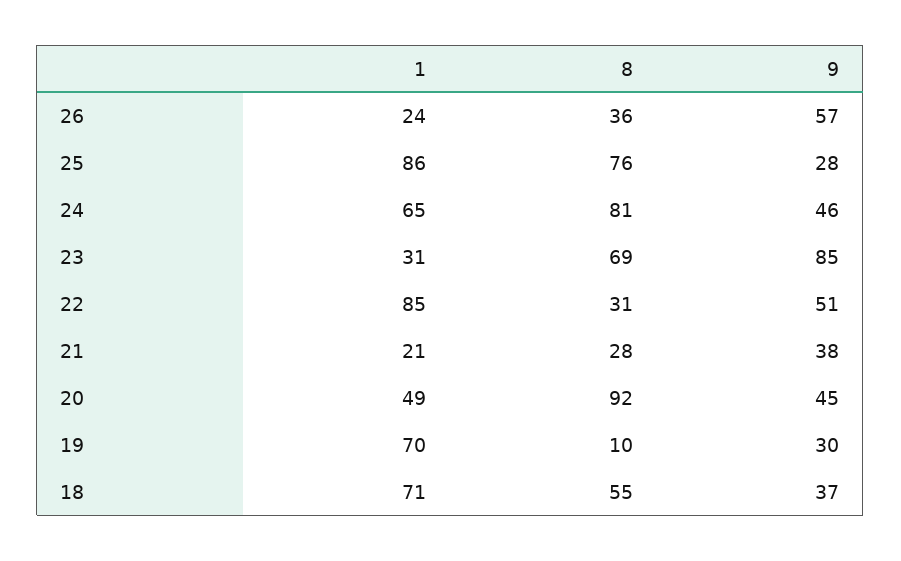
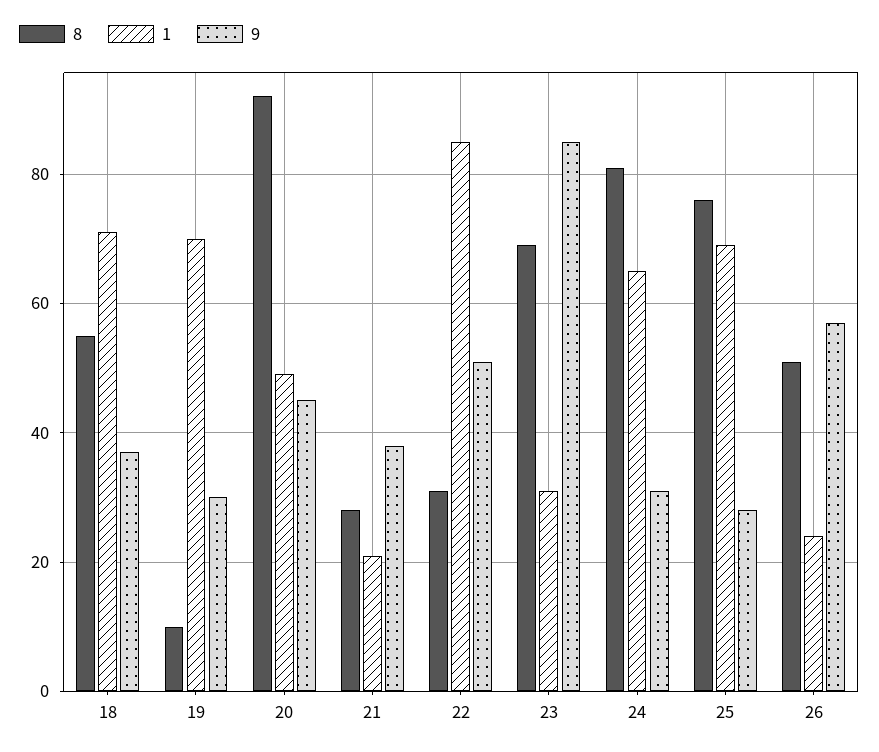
  {
    "1": {
      "26": 24,
-     "25": 86,
+     "25": 70,
      "24": 65,
      "23": 31,
      "22": 85,
      "21": 21,
      "20": 49,
      "19": 70,
      "18": 71
    },
    "8": {
-     "26": 36,
+     "26": 50,
      "25": 76,
      "24": 81,
      "23": 69,
      "22": 31,
      "21": 28,
      "20": 92,
      "19": 10,
      "18": 55
    },
    "9": {
      "26": 57,
      "25": 28,
-     "24": 46,
+     "24": 30,
      "23": 85,
      "22": 51,
      "21": 38,
      "20": 45,
      "19": 30,
      "18": 37
    }
  }

